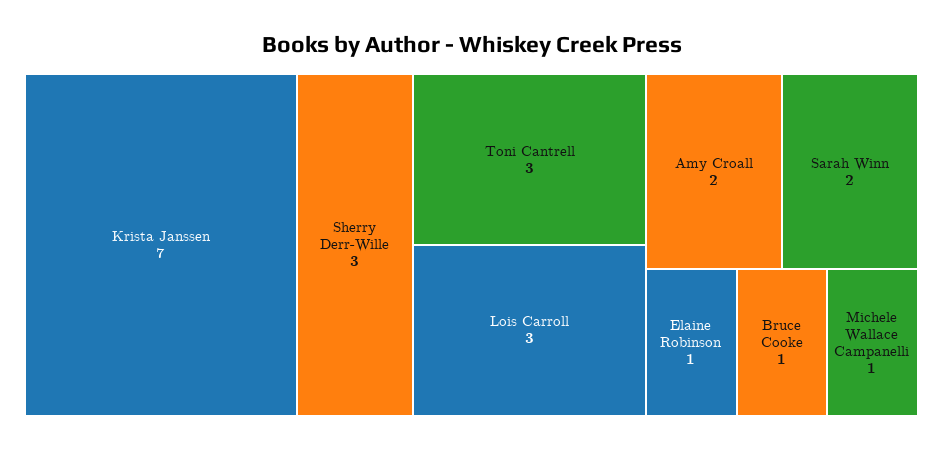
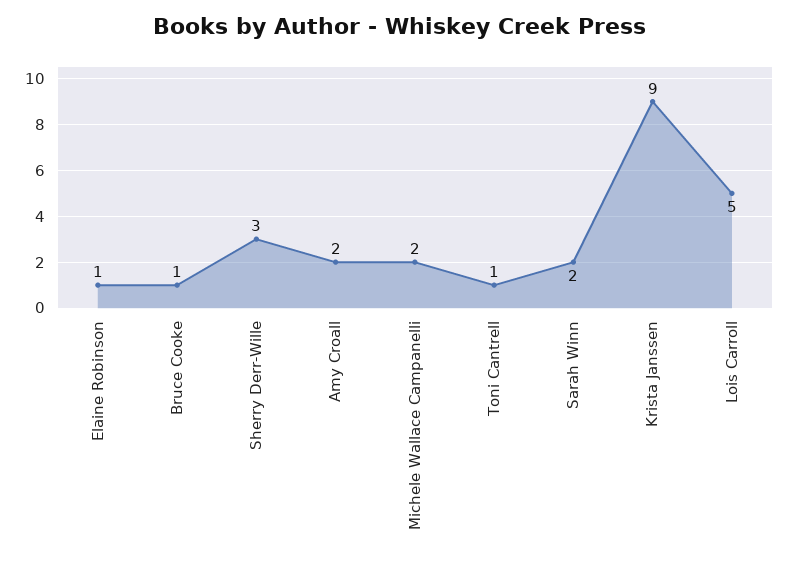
  {
-   "Krista Janssen": 7,
+   "Krista Janssen": 9,
    "Sherry Derr-Wille": 3,
-   "Toni Cantrell": 3,
+   "Toni Cantrell": 1,
-   "Lois Carroll": 3,
+   "Lois Carroll": 5,
    "Amy Croall": 2,
    "Sarah Winn": 2,
    "Elaine Robinson": 1,
    "Bruce Cooke": 1,
-   "Michele Wallace Campanelli": 1
+   "Michele Wallace Campanelli": 2
  }

